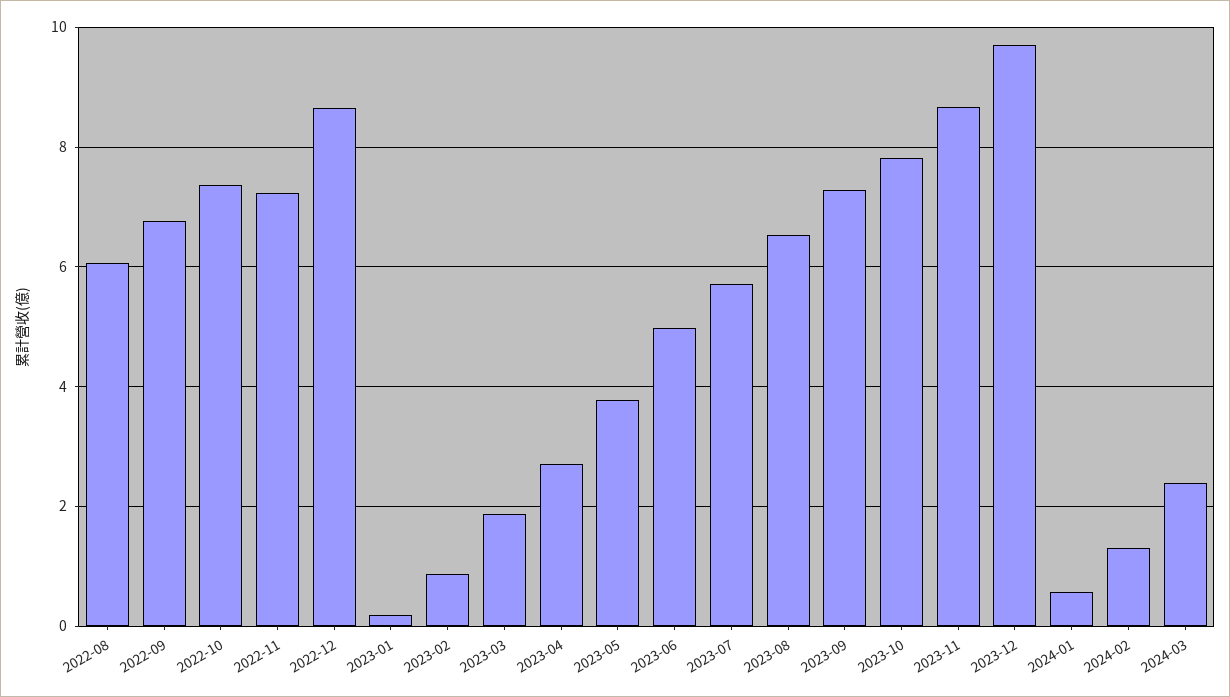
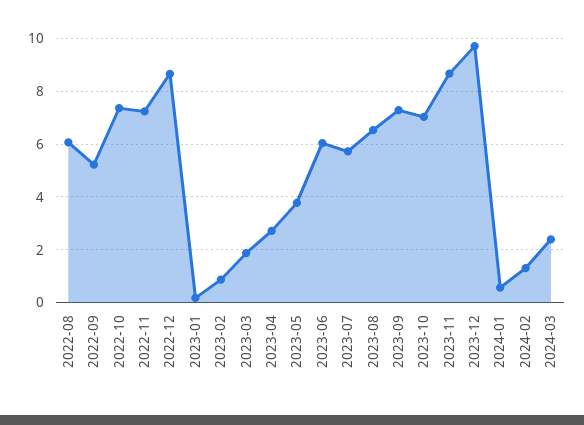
  {
    "2022-08": 6,
-   "2022-09": 6.8,
+   "2022-09": 5.25,
    "2022-10": 7.4,
    "2022-11": 7.2,
    "2022-12": 8.6,
    "2023-01": 0.2,
    "2023-02": 0.8,
    "2023-03": 1.8,
    "2023-04": 2.8,
    "2023-05": 3.8,
-   "2023-06": 5,
+   "2023-06": 6,
    "2023-07": 5.8,
    "2023-08": 6.6,
    "2023-09": 7.2,
-   "2023-10": 7.8,
+   "2023-10": 7,
    "2023-11": 8.6,
    "2023-12": 9.8,
    "2024-01": 0.6,
    "2024-02": 1.4,
    "2024-03": 2.4
  }

